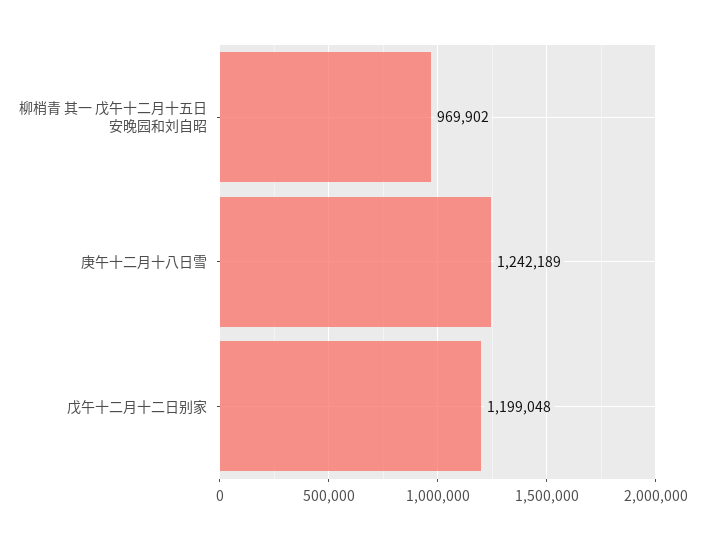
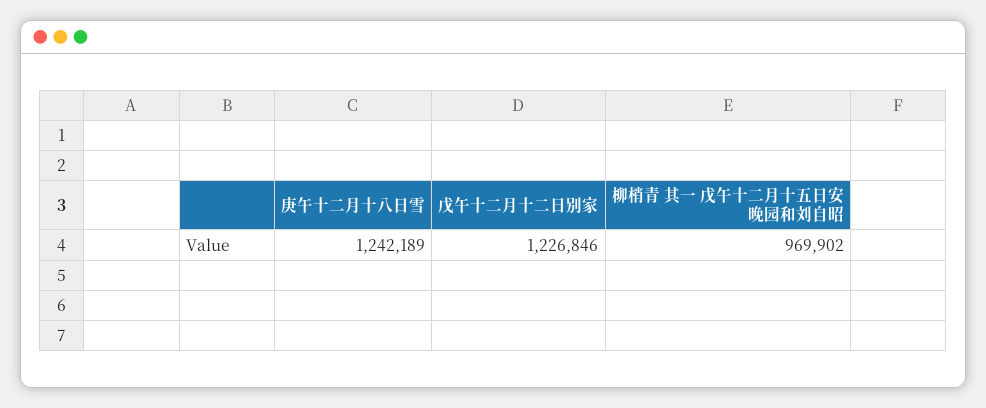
  {
    "柳梢青 其一 戊午十二月十五日安晚园和刘自昭": 969902,
    "庚午十二月十八日雪": 1242189,
-   "戊午十二月十二日别家": 1199048
+   "戊午十二月十二日别家": 1226846
  }

